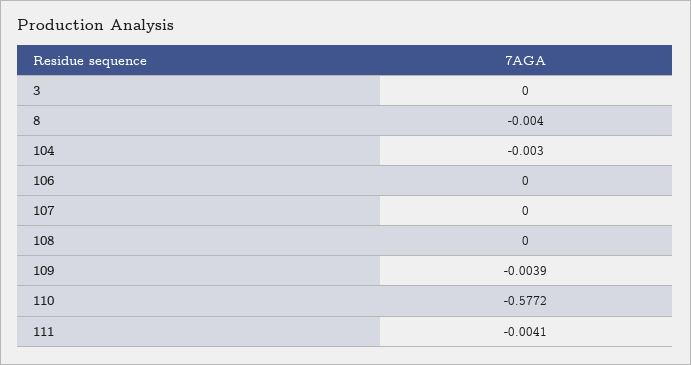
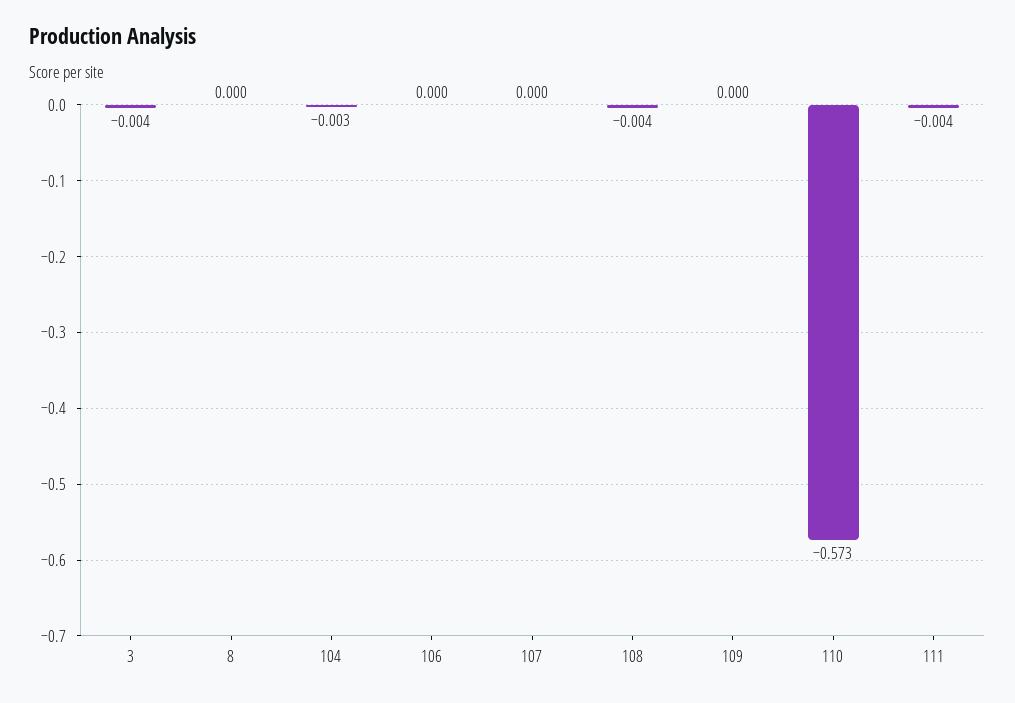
  {
-   "3": 0,
+   "3": -0.004,
-   "8": -0.004,
+   "8": 0,
    "104": -0.003,
    "106": 0,
    "107": 0,
-   "108": 0,
+   "108": -0.004,
-   "109": -0.0039,
+   "109": 0,
-   "110": -0.5772,
+   "110": -0.573,
    "111": -0.0041
  }

